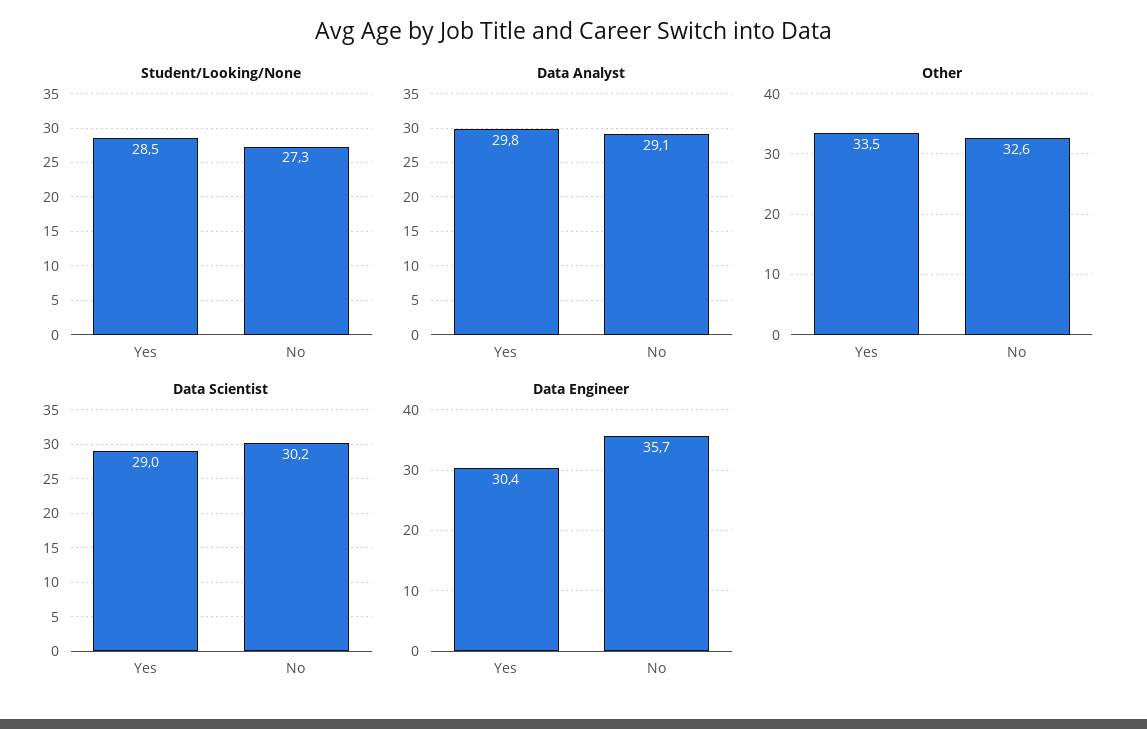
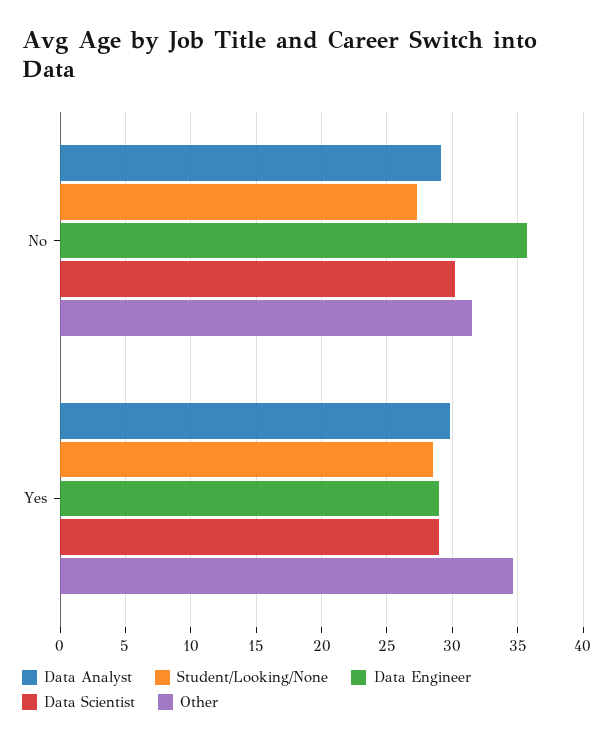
  {
    "Student/Looking/None": {
      "Yes": 28.5,
      "No": 27.3
    },
    "Data Analyst": {
      "Yes": 29.8,
      "No": 29.1
    },
    "Other": {
-     "Yes": 33.5,
+     "Yes": 34.5,
-     "No": 32.6
+     "No": 31.5
    },
    "Data Scientist": {
      "Yes": 29,
      "No": 30.2
    },
    "Data Engineer": {
-     "Yes": 30.4,
+     "Yes": 29,
      "No": 35.7
    }
  }

